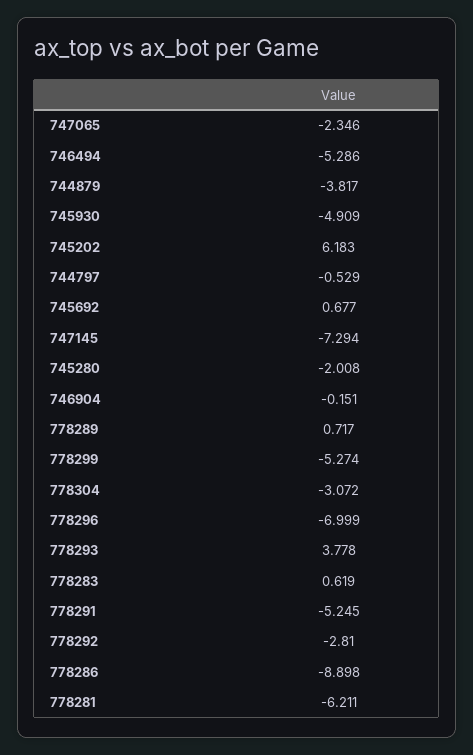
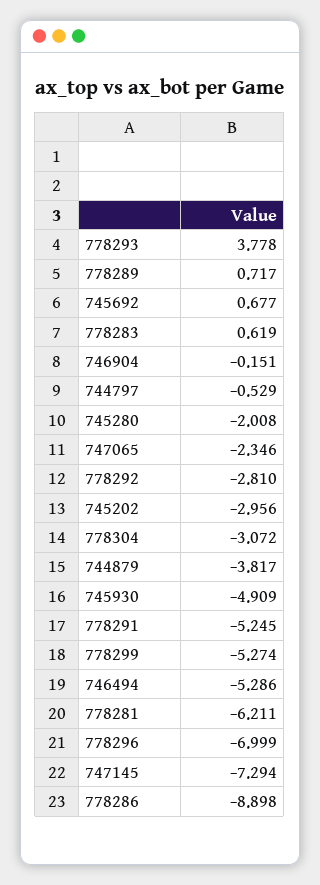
  {
    "747065": -2.346,
    "746494": -5.286,
    "744879": -3.817,
    "745930": -4.909,
-   "745202": 6.183,
+   "745202": -2.956,
    "744797": -0.529,
    "745692": 0.677,
    "747145": -7.294,
    "745280": -2.008,
    "746904": -0.151,
    "778289": 0.717,
    "778299": -5.274,
    "778304": -3.072,
    "778296": -6.999,
    "778293": 3.778,
    "778283": 0.619,
    "778291": -5.245,
    "778292": -2.81,
    "778286": -8.898,
    "778281": -6.211
  }

